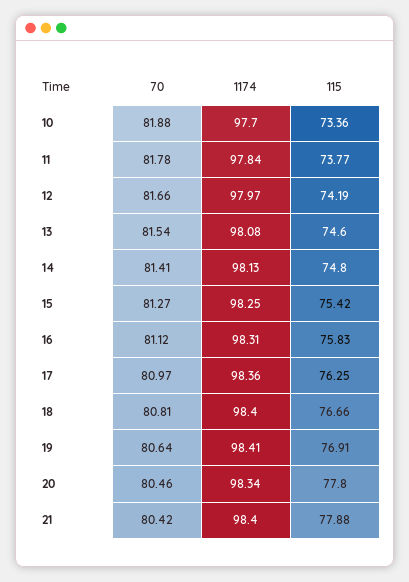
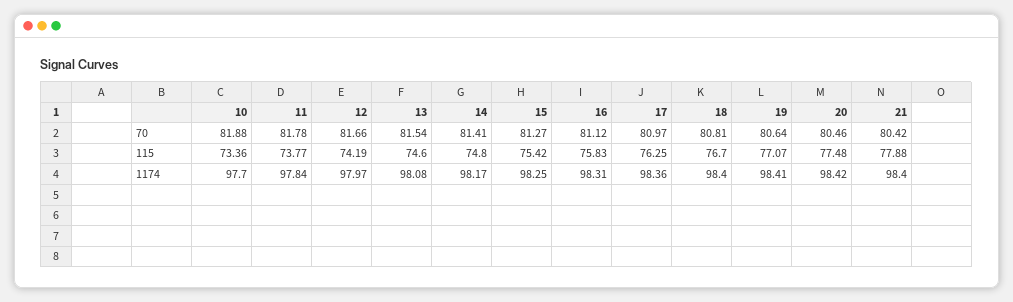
  {
    "70": {
      "10": 81.88,
      "11": 81.78,
      "12": 81.66,
      "13": 81.54,
      "14": 81.41,
      "15": 81.27,
      "16": 81.12,
      "17": 80.97,
      "18": 80.81,
      "19": 80.64,
      "20": 80.46,
      "21": 80.42
    },
    "1174": {
      "10": 97.7,
      "11": 97.84,
      "12": 97.97,
      "13": 98.08,
-     "14": 98.13,
+     "14": 98.17,
      "15": 98.25,
      "16": 98.31,
      "17": 98.36,
      "18": 98.4,
      "19": 98.41,
-     "20": 98.34,
+     "20": 98.42,
      "21": 98.4
    },
    "115": {
      "10": 73.36,
      "11": 73.77,
      "12": 74.19,
      "13": 74.6,
      "14": 74.8,
      "15": 75.42,
      "16": 75.83,
      "17": 76.25,
-     "18": 76.66,
+     "18": 76.7,
-     "19": 76.91,
+     "19": 77.07,
-     "20": 77.8,
+     "20": 77.48,
      "21": 77.88
    }
  }

